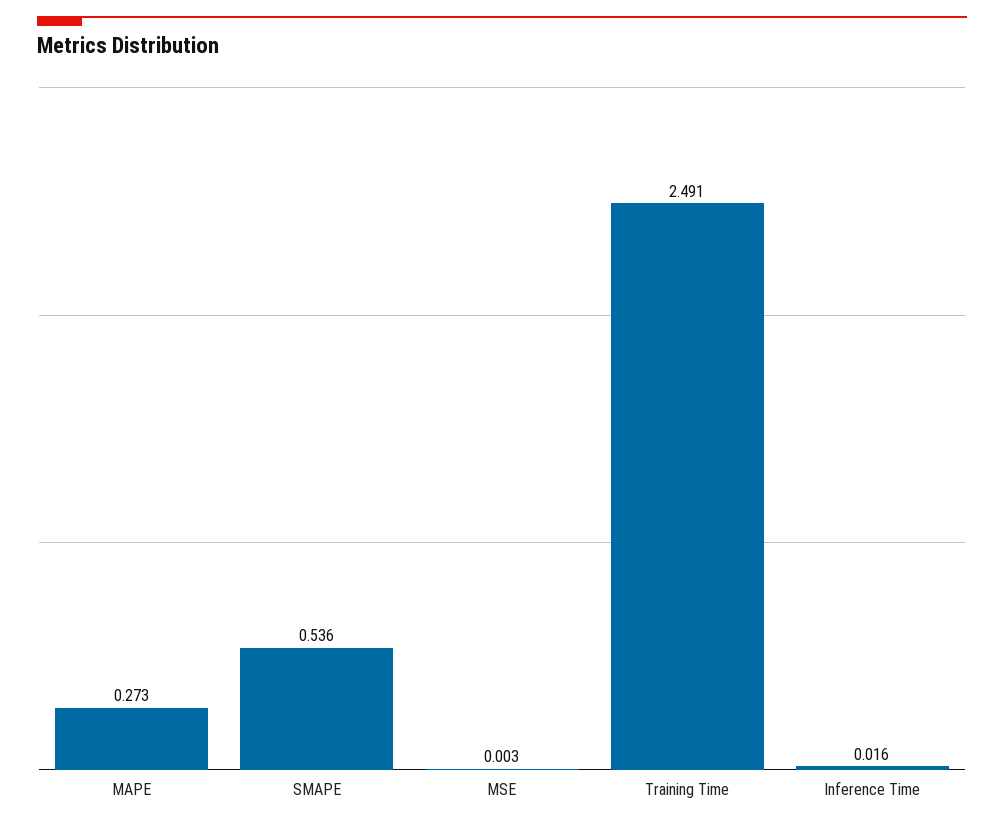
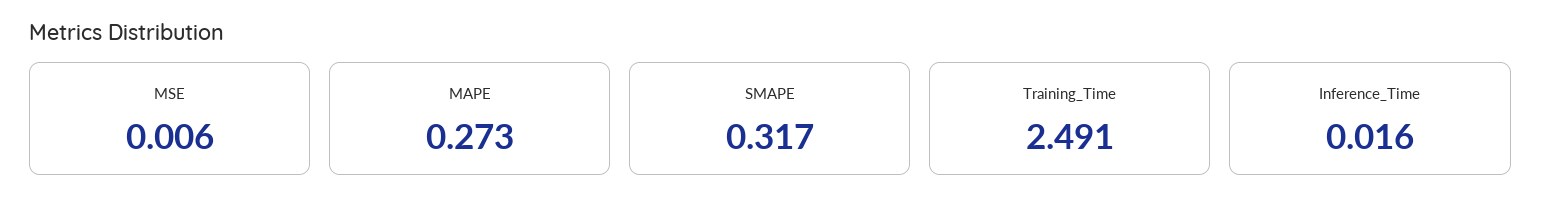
  {
    "MAPE": 0.273,
-   "SMAPE": 0.536,
+   "SMAPE": 0.317,
-   "MSE": 0.003,
+   "MSE": 0.006,
    "Training Time": 2.491,
    "Inference Time": 0.016
  }

